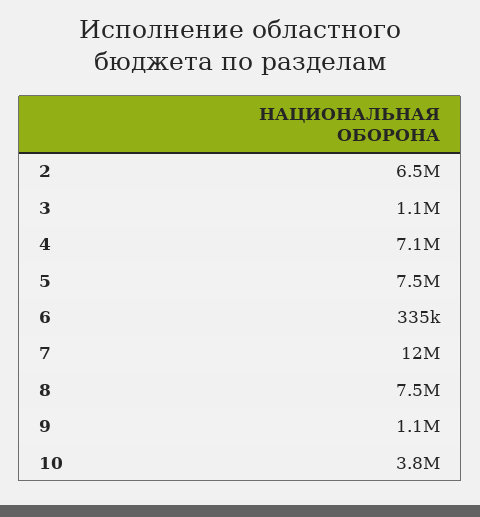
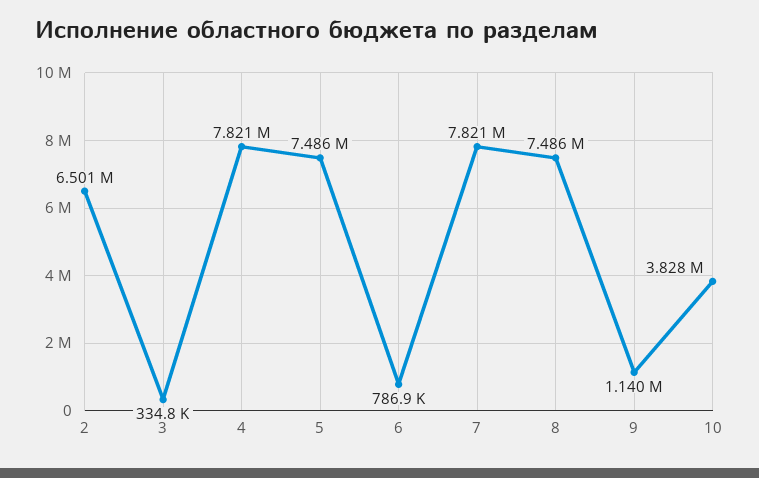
  {
    "2": 6501000,
-   "3": 1100000,
+   "3": 334800,
-   "4": 7100000,
+   "4": 7821000,
    "5": 7486000,
-   "6": 335000,
+   "6": 786900,
-   "7": 12000000,
+   "7": 7821000,
    "8": 7486000,
    "9": 1140000,
    "10": 3828000
  }

